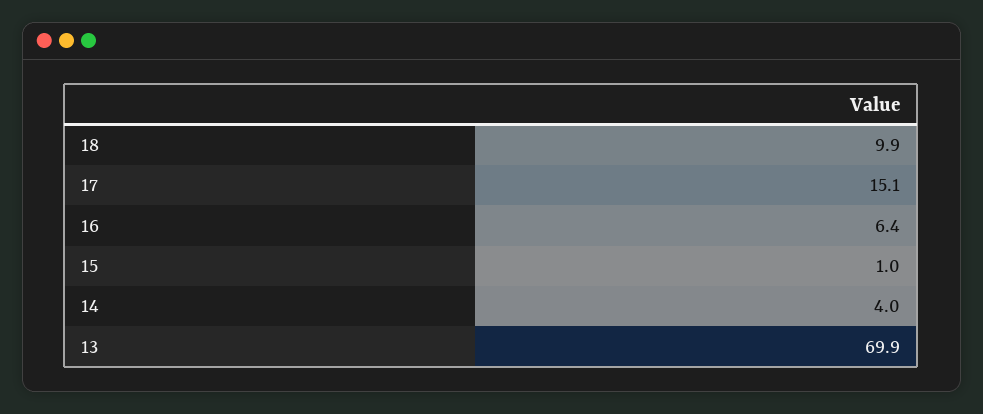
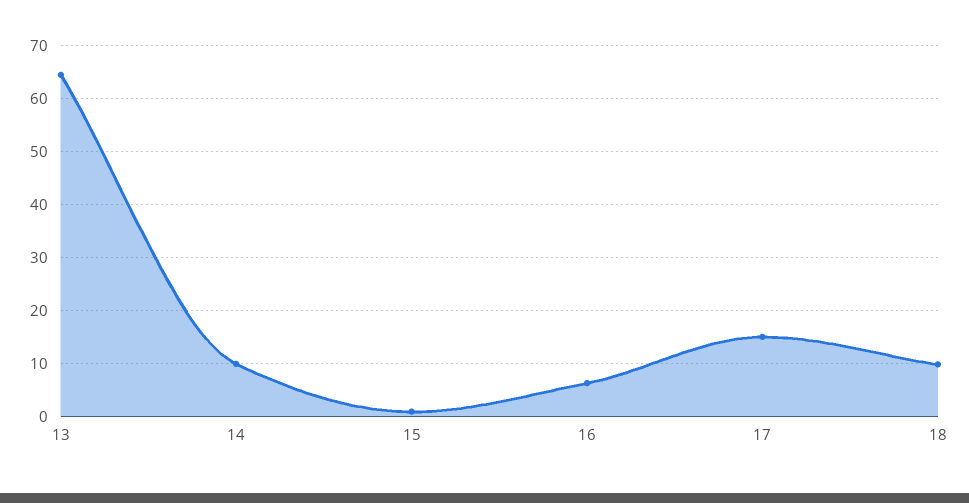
  {
    "18": 9.9,
    "17": 15.1,
    "16": 6.4,
    "15": 1,
-   "14": 4,
+   "14": 10,
-   "13": 69.9
+   "13": 64
  }

